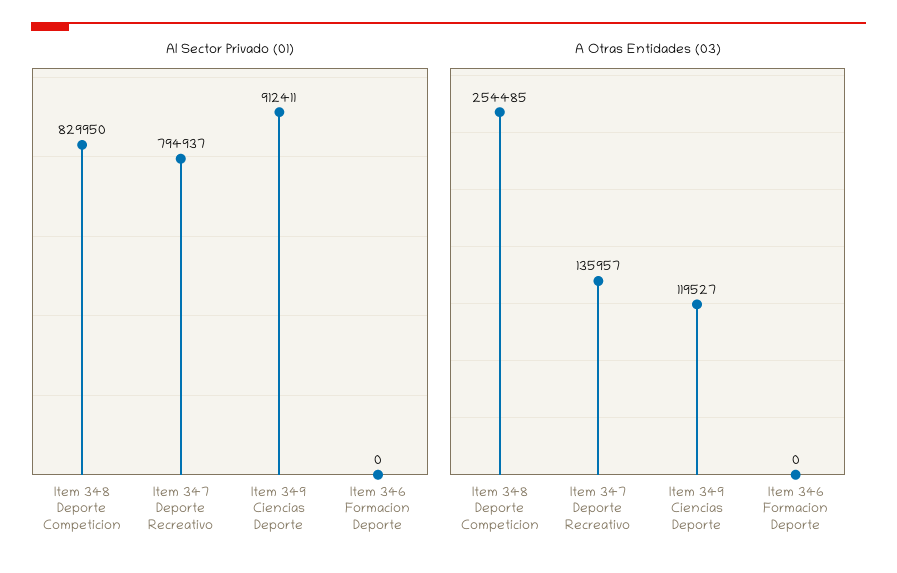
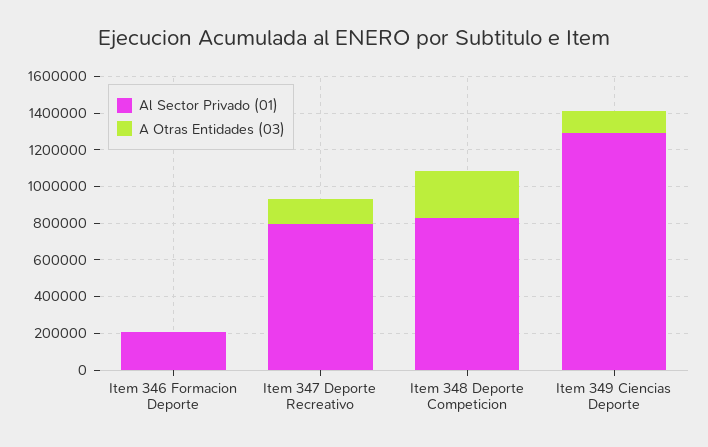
  {
    "Al Sector Privado (01)": {
      "Item 348 Deporte Competicion": 829950,
      "Item 347 Deporte Recreativo": 794937,
-     "Item 349 Ciencias Deporte": 912411,
+     "Item 349 Ciencias Deporte": 1300000,
-     "Item 346 Formacion Deporte": 0
+     "Item 346 Formacion Deporte": 200000
    },
    "A Otras Entidades (03)": {
      "Item 348 Deporte Competicion": 254485,
      "Item 347 Deporte Recreativo": 135957,
      "Item 349 Ciencias Deporte": 119527,
      "Item 346 Formacion Deporte": 0
    }
  }

